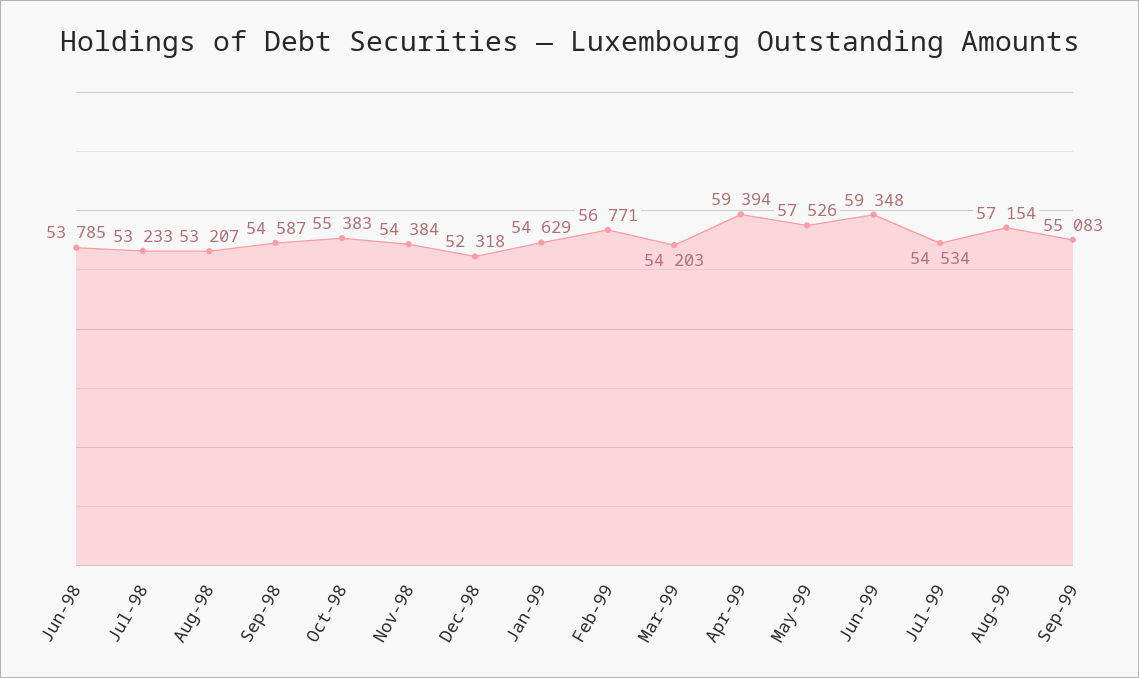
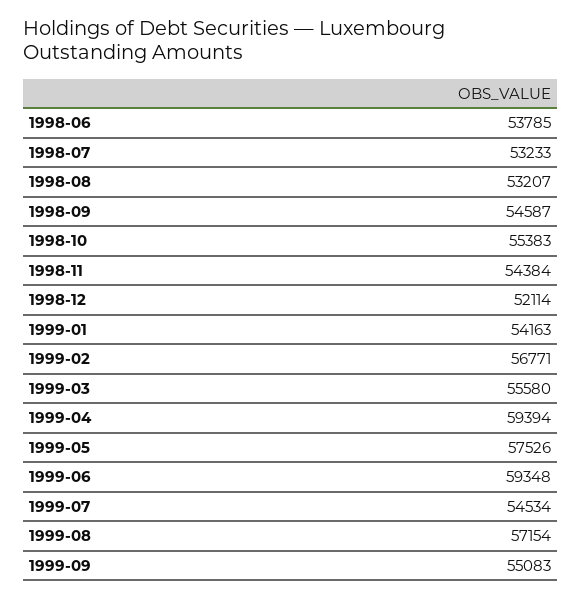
  {
    "Jun-98": 53785,
    "Jul-98": 53233,
    "Aug-98": 53207,
    "Sep-98": 54587,
    "Oct-98": 55383,
    "Nov-98": 54384,
-   "Dec-98": 52318,
+   "Dec-98": 52114,
-   "Jan-99": 54629,
+   "Jan-99": 54163,
    "Feb-99": 56771,
-   "Mar-99": 54203,
+   "Mar-99": 55580,
    "Apr-99": 59394,
    "May-99": 57526,
    "Jun-99": 59348,
    "Jul-99": 54534,
    "Aug-99": 57154,
    "Sep-99": 55083
  }

